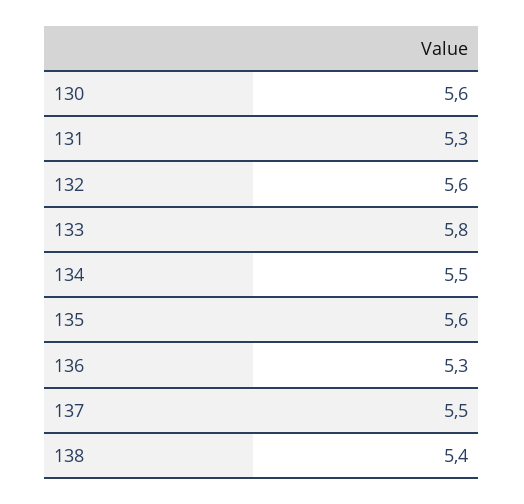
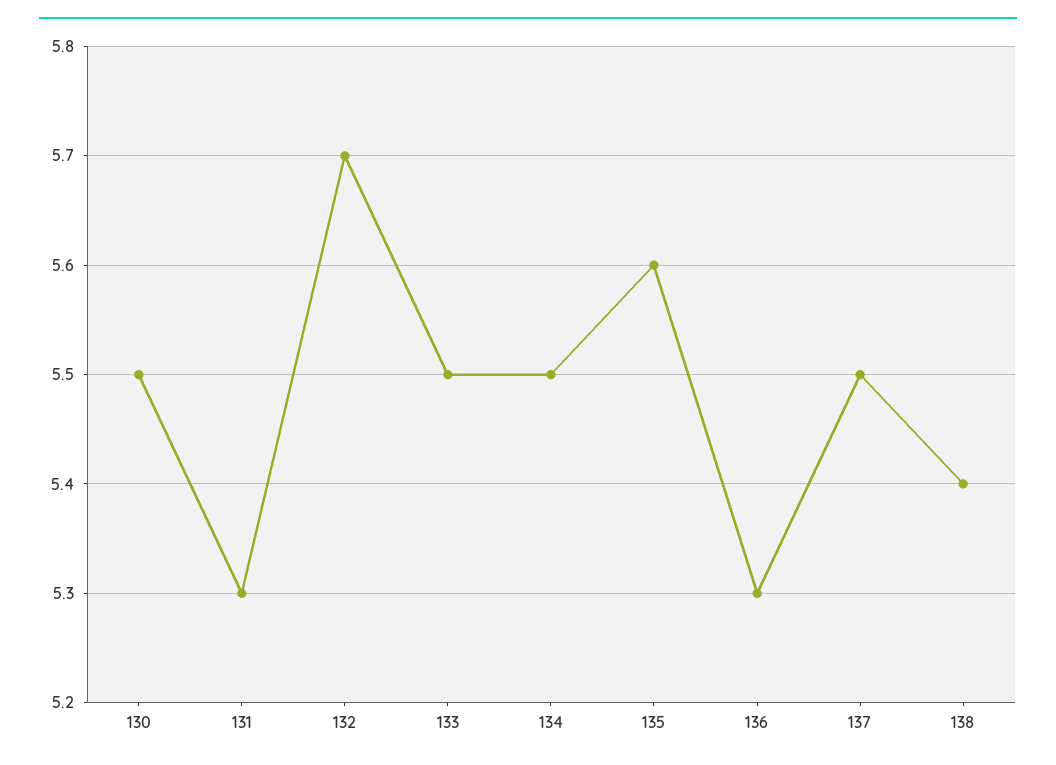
  {
-   "130": 5.6,
+   "130": 5.5,
    "131": 5.3,
-   "132": 5.6,
+   "132": 5.7,
-   "133": 5.8,
+   "133": 5.5,
    "134": 5.5,
    "135": 5.6,
    "136": 5.3,
    "137": 5.5,
    "138": 5.4
  }

